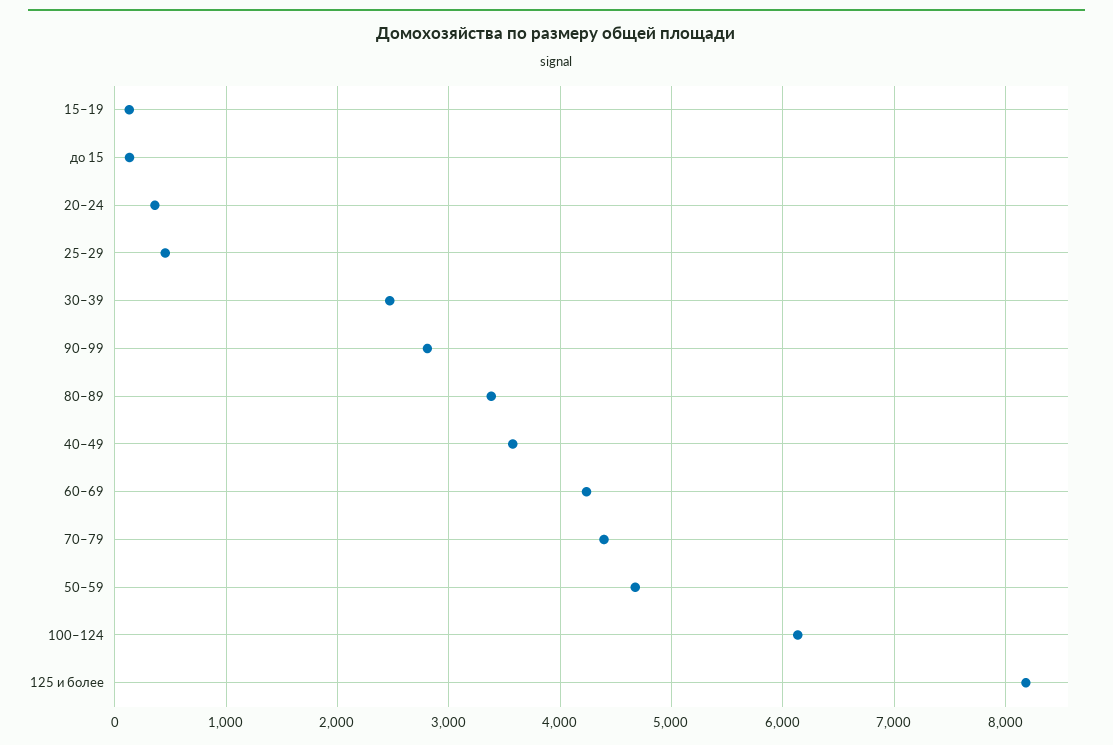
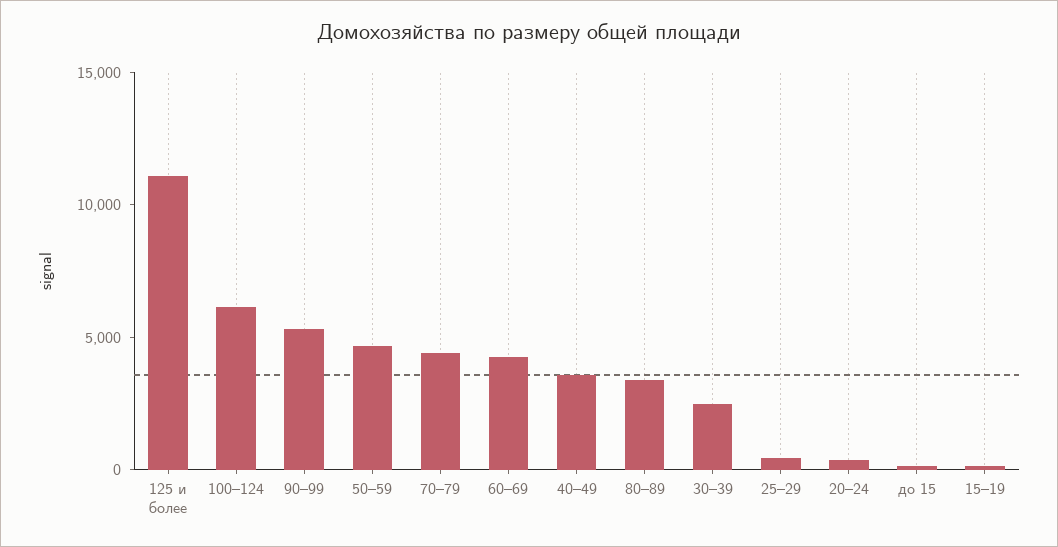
  {
    "15–19": 100,
    "до 15": 100,
    "20–24": 400,
    "25–29": 500,
    "30–39": 2500,
-   "90–99": 2800,
+   "90–99": 5000,
    "80–89": 3400,
    "40–49": 3600,
    "60–69": 4200,
    "70–79": 4400,
    "50–59": 4700,
    "100–124": 6100,
-   "125 и более": 8200
+   "125 и более": 11000
  }

